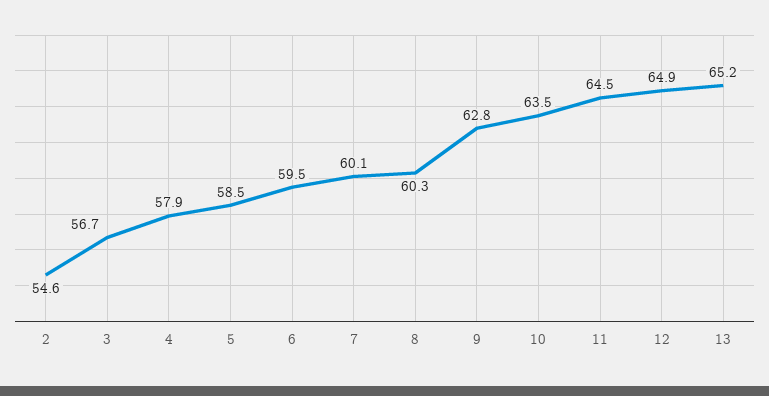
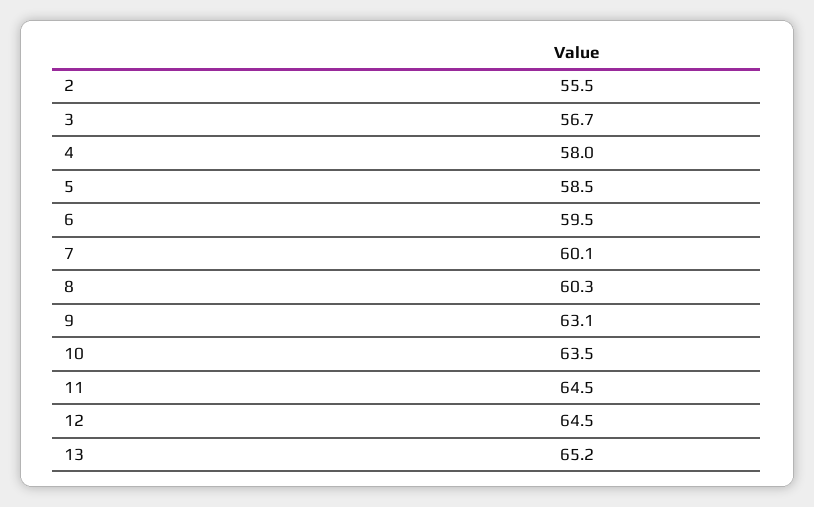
  {
-   "2": 54.6,
+   "2": 55.5,
    "3": 56.7,
-   "4": 57.9,
+   "4": 58,
    "5": 58.5,
    "6": 59.5,
    "7": 60.1,
    "8": 60.3,
-   "9": 62.8,
+   "9": 63.1,
    "10": 63.5,
    "11": 64.5,
-   "12": 64.9,
+   "12": 64.5,
    "13": 65.2
  }

